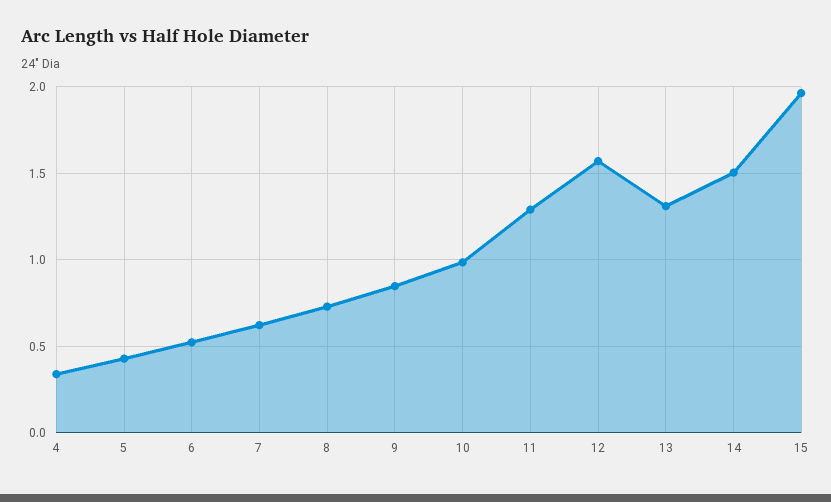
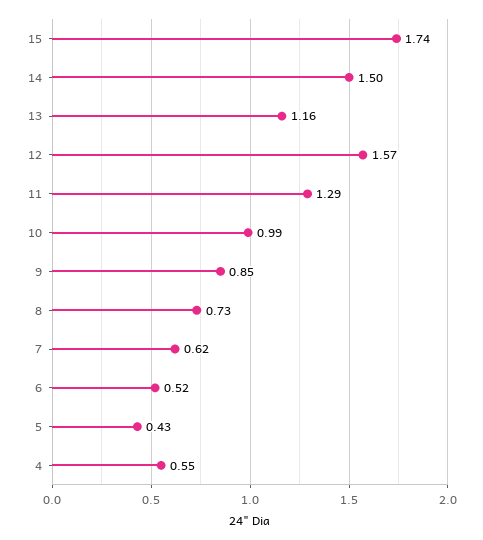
  {
-   "4": 0.35,
+   "4": 0.55,
    "5": 0.43,
    "6": 0.52,
    "7": 0.62,
    "8": 0.73,
    "9": 0.85,
    "10": 0.99,
    "11": 1.29,
    "12": 1.57,
-   "13": 1.3,
+   "13": 1.16,
    "14": 1.5,
-   "15": 1.95
+   "15": 1.74
  }

